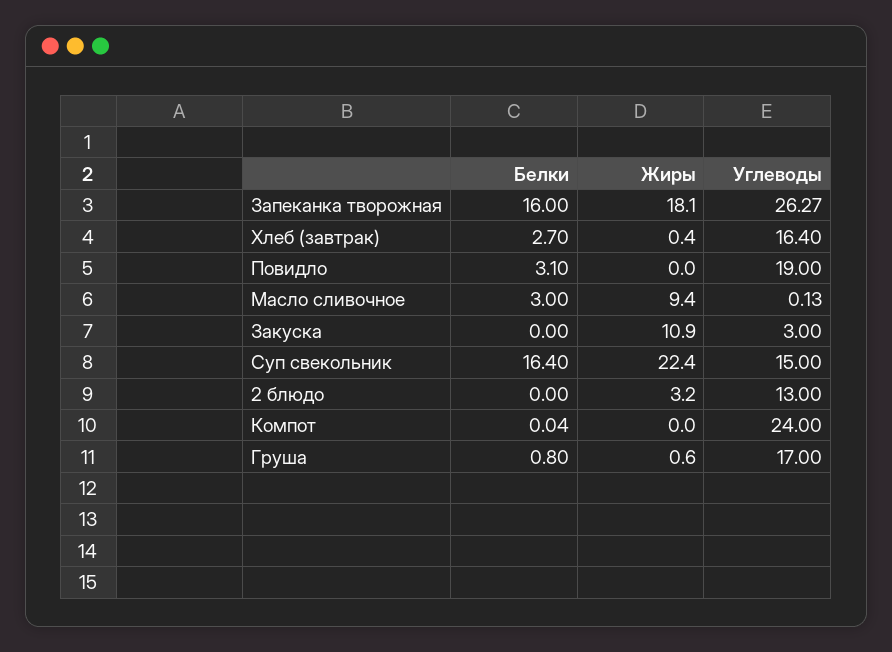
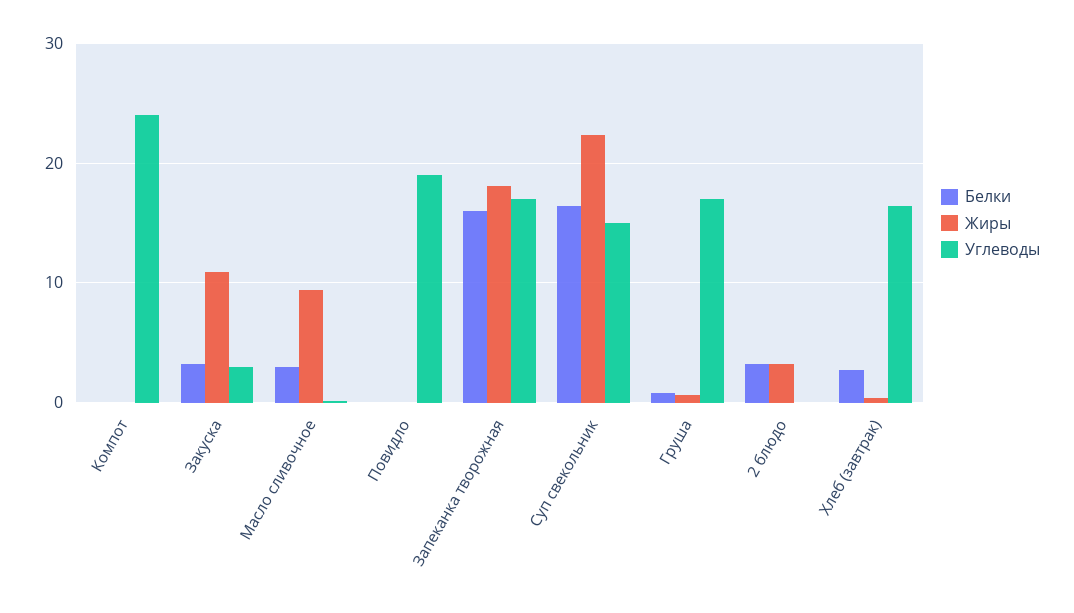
  {
    "Белки": {
      "Запеканка творожная": 16,
      "Хлеб (завтрак)": 2.7,
-     "Повидло": 3.1,
+     "Повидло": 0,
      "Масло сливочное": 3,
-     "Закуска": 0,
+     "Закуска": 3,
      "Суп свекольник": 16.4,
-     "2 блюдо": 0,
+     "2 блюдо": 3,
      "Компот": 0.04,
      "Груша": 0.8
    },
    "Жиры": {
      "Запеканка творожная": 18.1,
      "Хлеб (завтрак)": 0.4,
      "Повидло": 0,
      "Масло сливочное": 9.4,
      "Закуска": 10.9,
      "Суп свекольник": 22.4,
      "2 блюдо": 3.2,
      "Компот": 0,
      "Груша": 0.6
    },
    "Углеводы": {
-     "Запеканка творожная": 26.27,
+     "Запеканка творожная": 17,
      "Хлеб (завтрак)": 16.4,
      "Повидло": 19,
      "Масло сливочное": 0.13,
      "Закуска": 3,
      "Суп свекольник": 15,
-     "2 блюдо": 13,
+     "2 блюдо": 0,
      "Компот": 24,
      "Груша": 17
    }
  }

